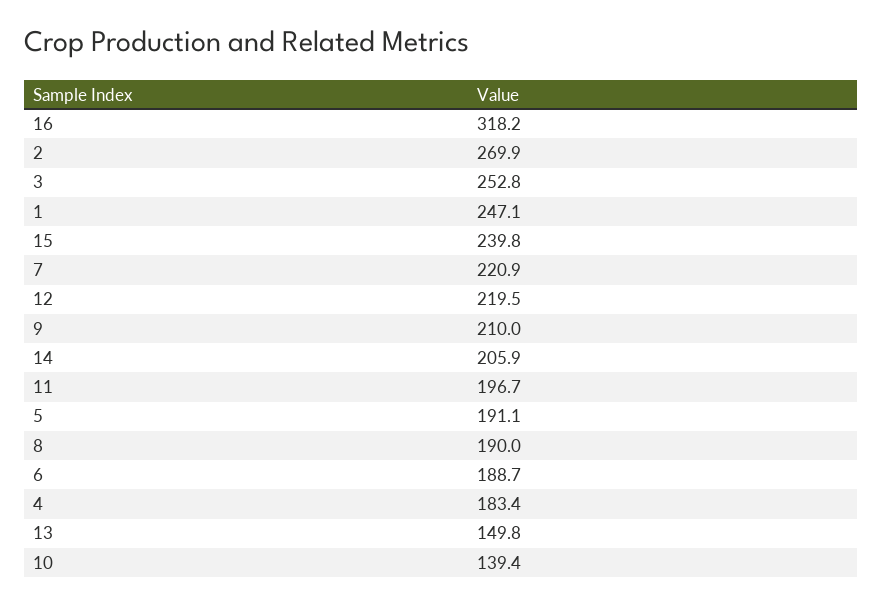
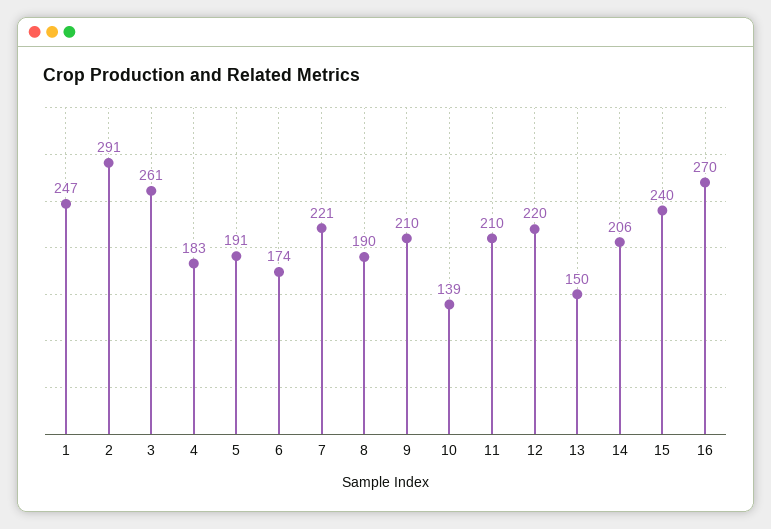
  {
-   "16": 318.2,
+   "16": 270,
-   "2": 269.9,
+   "2": 291,
-   "3": 252.8,
+   "3": 261,
    "1": 247.1,
    "15": 239.8,
    "7": 220.9,
    "12": 219.5,
    "9": 210,
    "14": 205.9,
-   "11": 196.7,
+   "11": 210,
    "5": 191.1,
    "8": 190,
-   "6": 188.7,
+   "6": 174,
    "4": 183.4,
    "13": 149.8,
    "10": 139.4
  }

